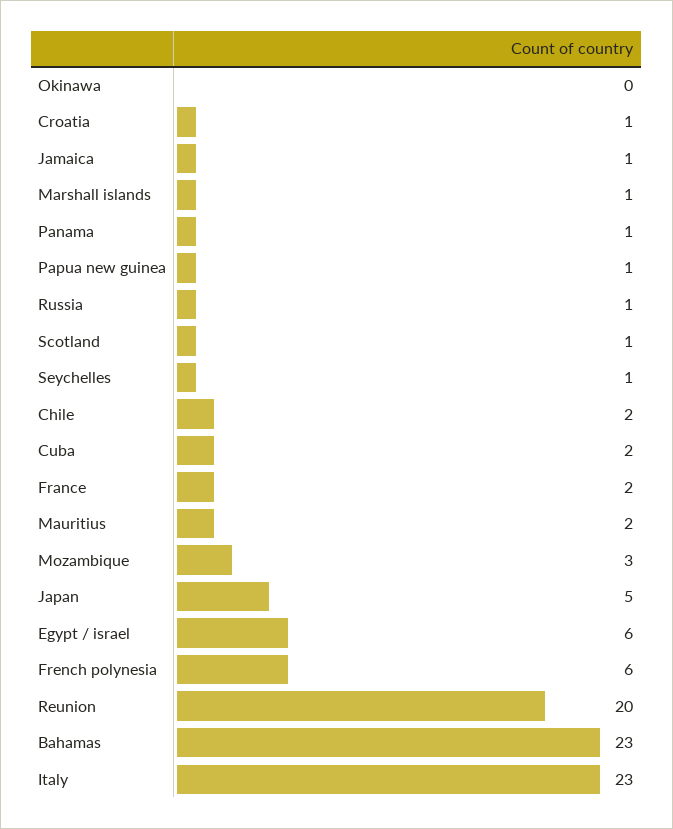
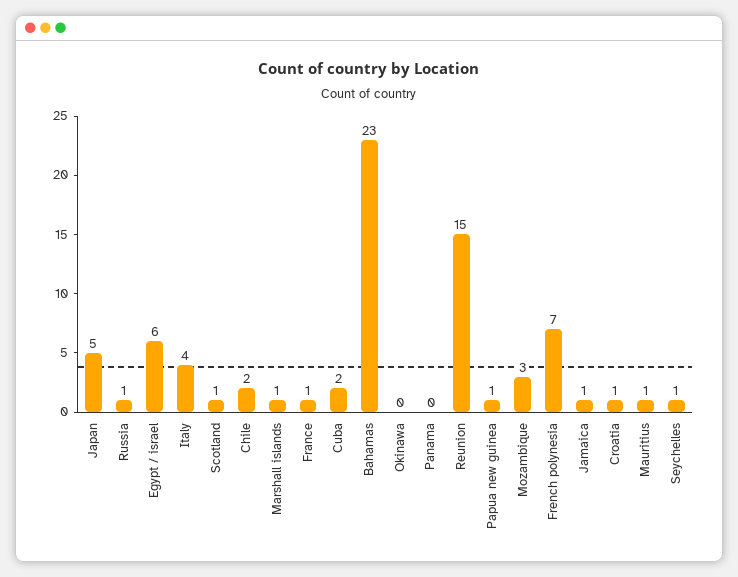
  {
    "Okinawa": 0,
    "Croatia": 1,
    "Jamaica": 1,
    "Marshall islands": 1,
-   "Panama": 1,
+   "Panama": 0,
    "Papua new guinea": 1,
    "Russia": 1,
    "Scotland": 1,
    "Seychelles": 1,
    "Chile": 2,
    "Cuba": 2,
-   "France": 2,
+   "France": 1,
-   "Mauritius": 2,
+   "Mauritius": 1,
    "Mozambique": 3,
    "Japan": 5,
    "Egypt / israel": 6,
-   "French polynesia": 6,
+   "French polynesia": 7,
-   "Reunion": 20,
+   "Reunion": 15,
    "Bahamas": 23,
-   "Italy": 23
+   "Italy": 4
  }

